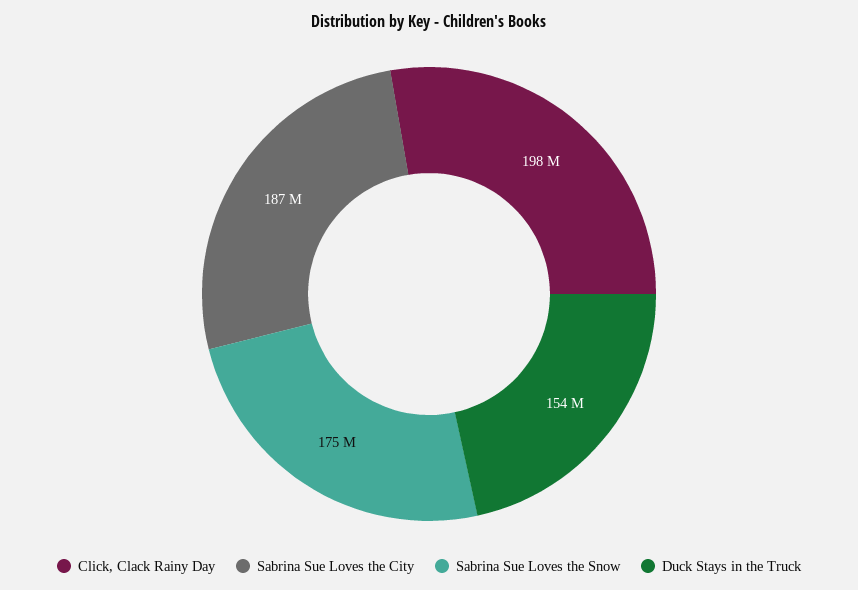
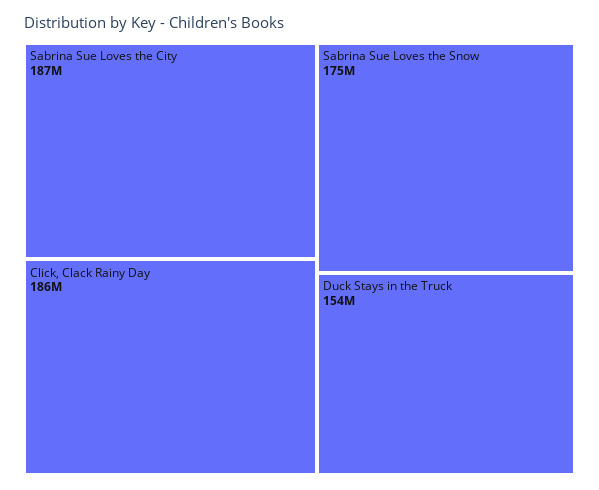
  {
-   "Click, Clack Rainy Day": 198000000,
+   "Click, Clack Rainy Day": 186000000,
    "Sabrina Sue Loves the City": 187000000,
    "Sabrina Sue Loves the Snow": 175000000,
    "Duck Stays in the Truck": 154000000
  }

